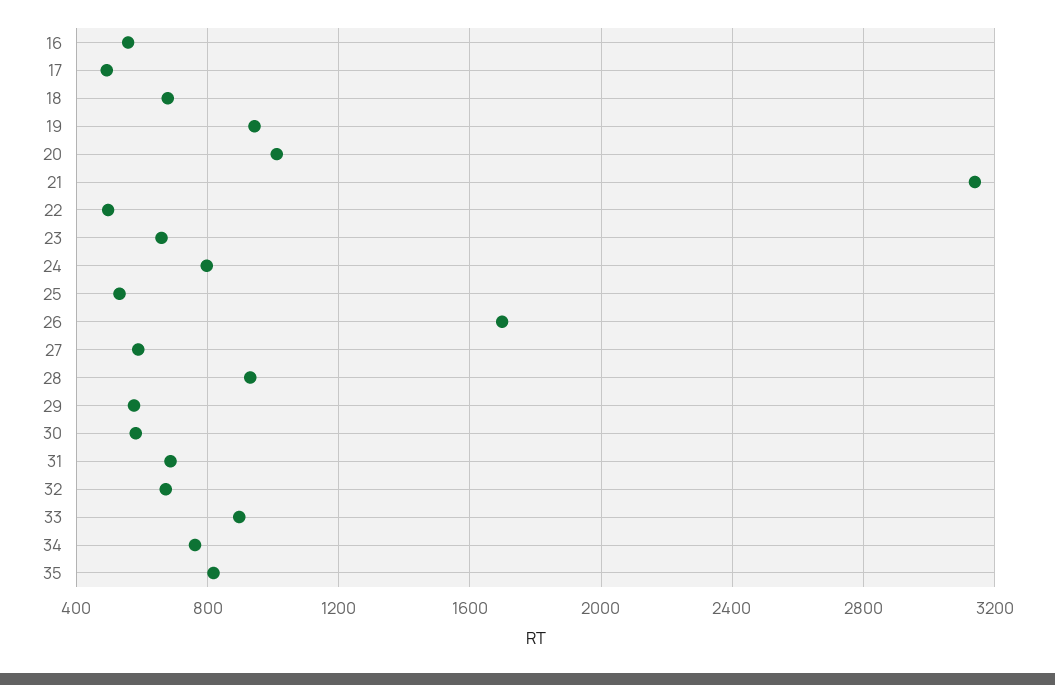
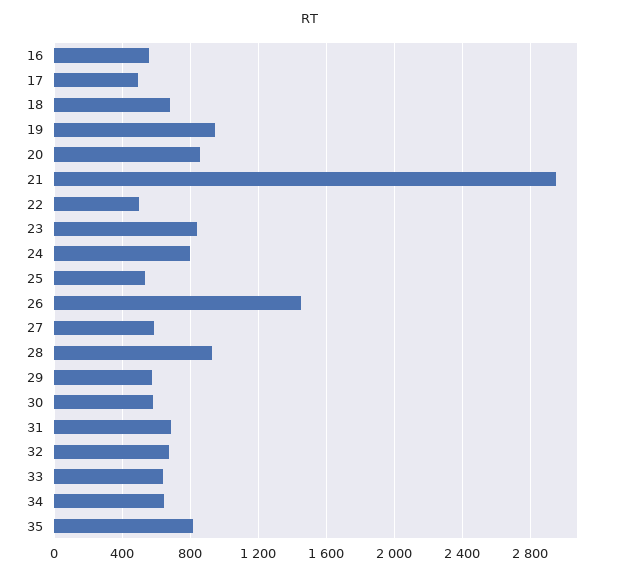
  {
    "16": 550,
    "17": 500,
    "18": 700,
    "19": 950,
-   "20": 1000,
+   "20": 850,
-   "21": 3150,
+   "21": 2950,
    "22": 500,
-   "23": 650,
+   "23": 850,
    "24": 800,
    "25": 550,
-   "26": 1700,
+   "26": 1450,
    "27": 600,
    "28": 950,
    "29": 600,
    "30": 600,
    "31": 700,
    "32": 650,
-   "33": 900,
+   "33": 650,
-   "34": 750,
+   "34": 650,
    "35": 800
  }

